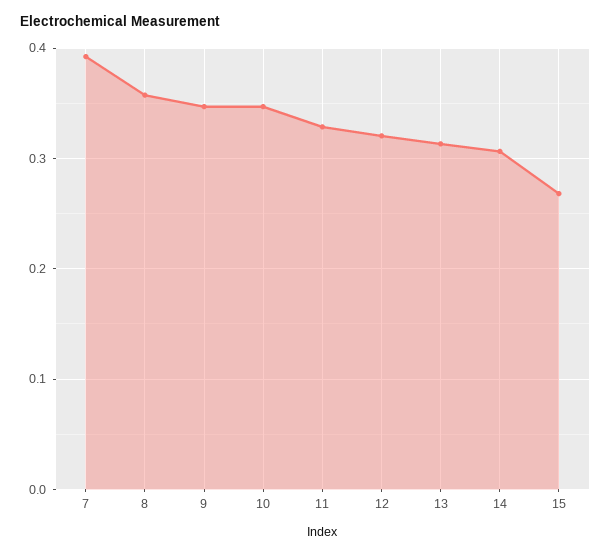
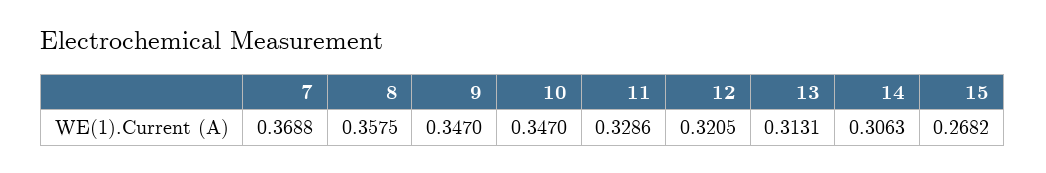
  {
-   "7": 0.39,
+   "7": 0.3688,
    "8": 0.3575,
    "9": 0.347,
    "10": 0.347,
    "11": 0.3286,
    "12": 0.3205,
    "13": 0.3131,
    "14": 0.3063,
    "15": 0.2682
  }

